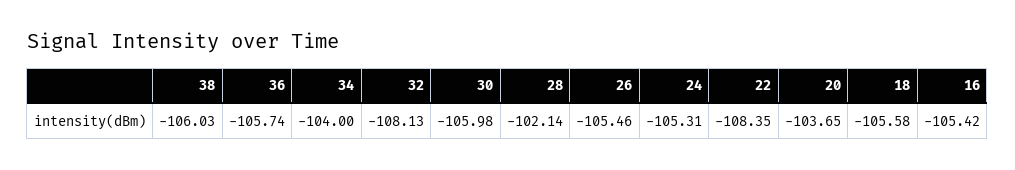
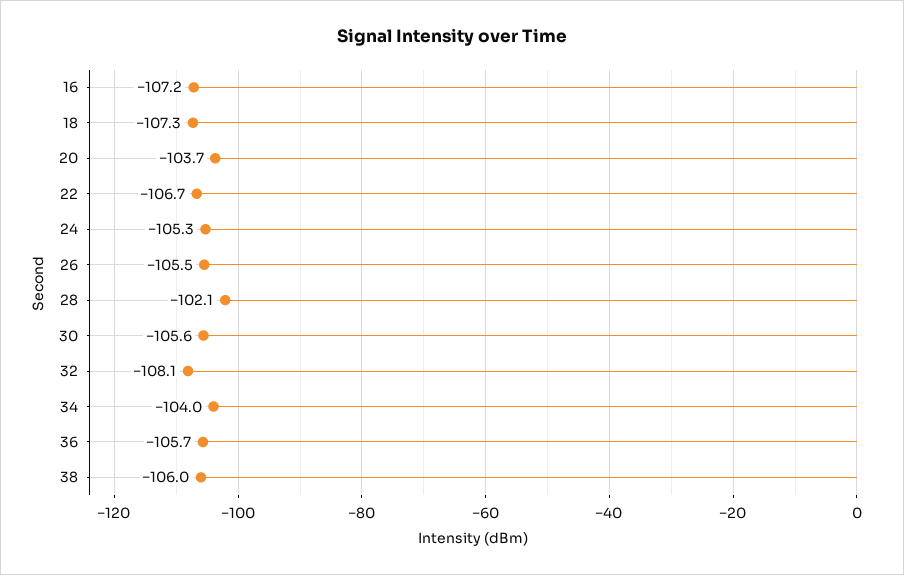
  {
    "38": -106.03,
    "36": -105.74,
    "34": -104,
    "32": -108.13,
-   "30": -105.98,
+   "30": -105.6,
    "28": -102.14,
    "26": -105.46,
    "24": -105.31,
-   "22": -108.35,
+   "22": -106.7,
    "20": -103.65,
-   "18": -105.58,
+   "18": -107.3,
-   "16": -105.42
+   "16": -107.2
  }

